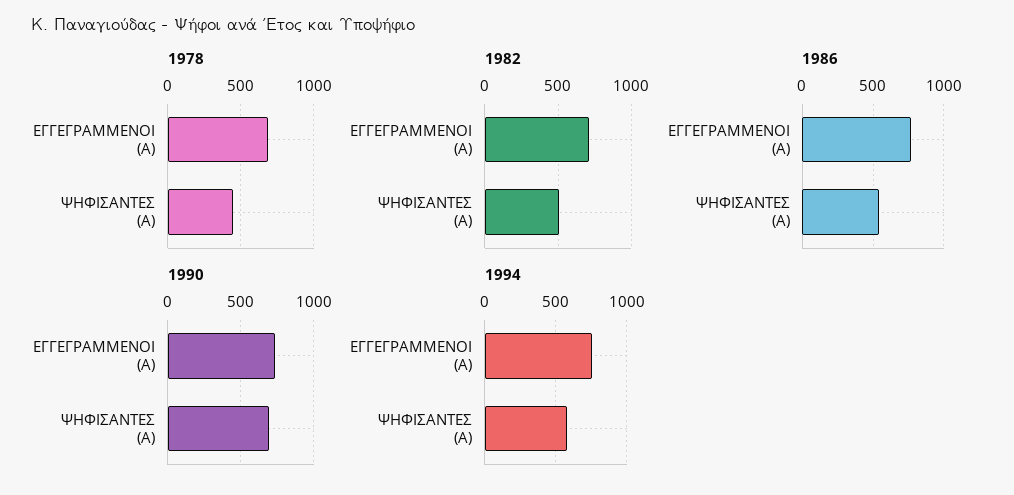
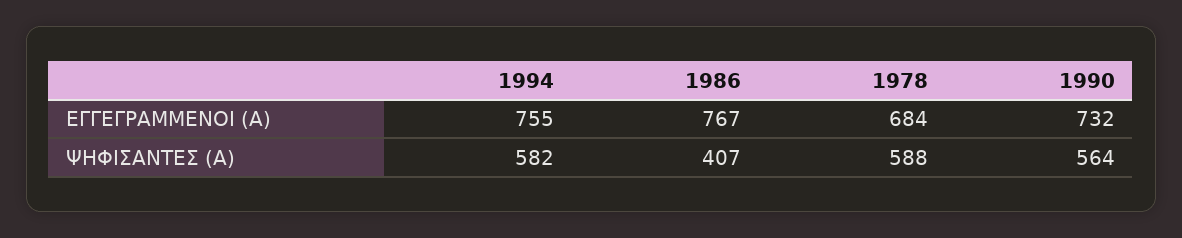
  {
    "1978": {
      "ΕΓΓΕΓΡΑΜΜΕΝΟΙ (Α)": 684,
-     "ΨΗΦΙΣΑΝΤΕΣ (Α)": 450
+     "ΨΗΦΙΣΑΝΤΕΣ (Α)": 588
    },
-   "1982": {
-     "ΕΓΓΕΓΡΑΜΜΕΝΟΙ (Α)": 700,
-     "ΨΗΦΙΣΑΝΤΕΣ (Α)": 500
-   },
    "1986": {
      "ΕΓΓΕΓΡΑΜΜΕΝΟΙ (Α)": 767,
-     "ΨΗΦΙΣΑΝΤΕΣ (Α)": 550
+     "ΨΗΦΙΣΑΝΤΕΣ (Α)": 407
    },
    "1990": {
      "ΕΓΓΕΓΡΑΜΜΕΝΟΙ (Α)": 732,
-     "ΨΗΦΙΣΑΝΤΕΣ (Α)": 700
+     "ΨΗΦΙΣΑΝΤΕΣ (Α)": 564
    },
    "1994": {
      "ΕΓΓΕΓΡΑΜΜΕΝΟΙ (Α)": 755,
      "ΨΗΦΙΣΑΝΤΕΣ (Α)": 582
    }
  }

